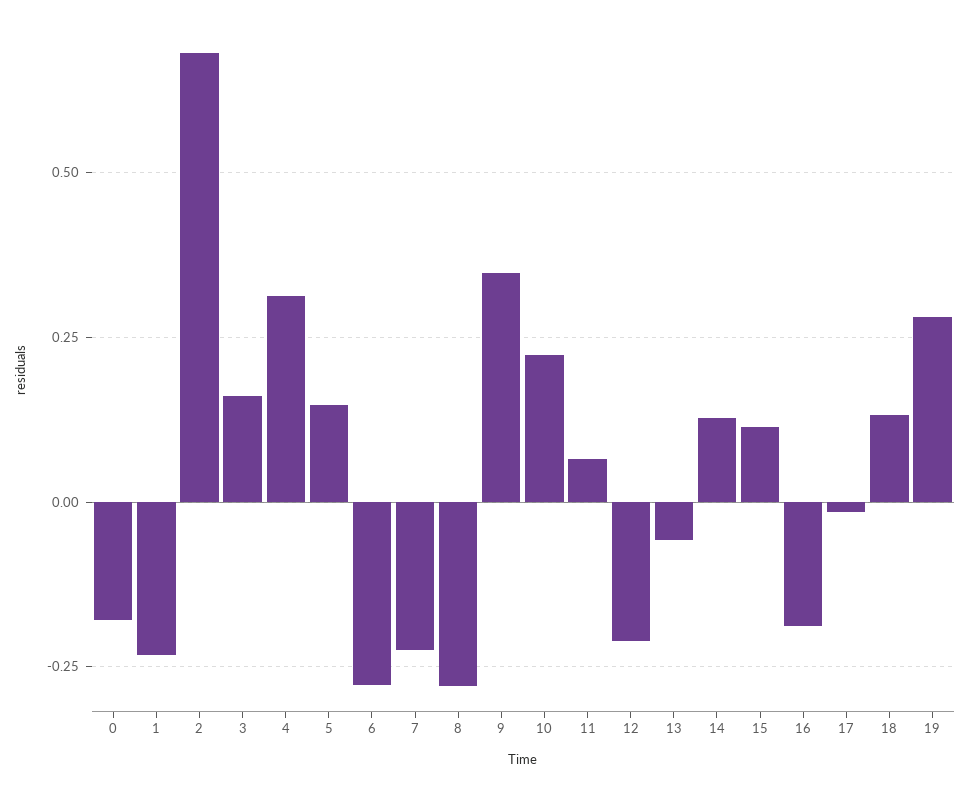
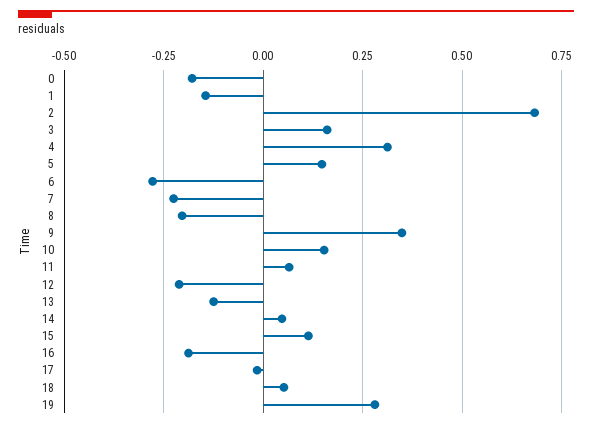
  {
    "0": -0.175,
-   "1": -0.225,
+   "1": -0.15,
    "2": 0.675,
    "3": 0.15,
    "4": 0.3,
    "5": 0.15,
    "6": -0.275,
    "7": -0.225,
-   "8": -0.275,
+   "8": -0.2,
    "9": 0.35,
-   "10": 0.225,
+   "10": 0.15,
    "11": 0.075,
    "12": -0.2,
-   "13": -0.05,
+   "13": -0.125,
-   "14": 0.125,
+   "14": 0.05,
    "15": 0.125,
    "16": -0.2,
    "17": -0.025,
-   "18": 0.125,
+   "18": 0.05,
    "19": 0.275
  }

